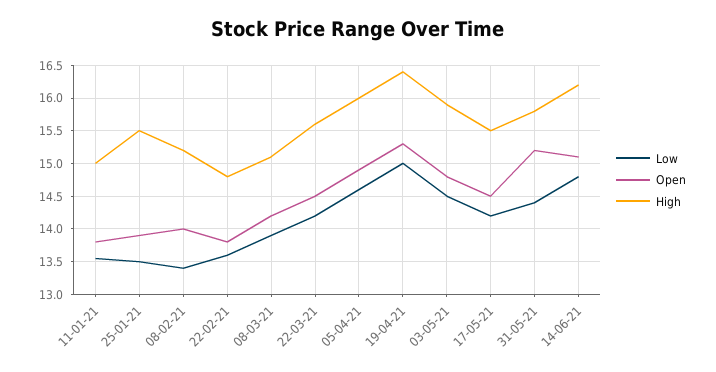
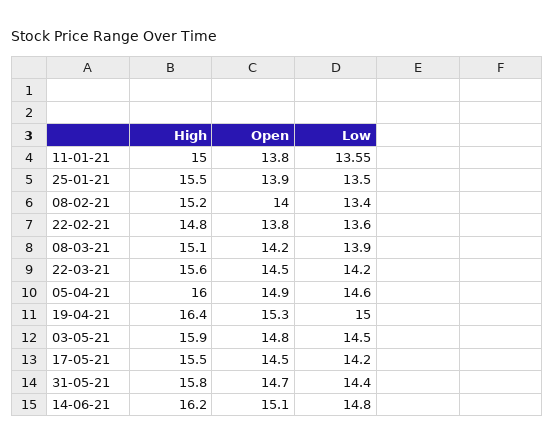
  {
    "Low": {
      "11-01-21": 13.55,
      "25-01-21": 13.5,
      "08-02-21": 13.4,
      "22-02-21": 13.6,
      "08-03-21": 13.9,
      "22-03-21": 14.2,
      "05-04-21": 14.6,
      "19-04-21": 15,
      "03-05-21": 14.5,
      "17-05-21": 14.2,
      "31-05-21": 14.4,
      "14-06-21": 14.8
    },
    "Open": {
      "11-01-21": 13.8,
      "25-01-21": 13.9,
      "08-02-21": 14,
      "22-02-21": 13.8,
      "08-03-21": 14.2,
      "22-03-21": 14.5,
      "05-04-21": 14.9,
      "19-04-21": 15.3,
      "03-05-21": 14.8,
      "17-05-21": 14.5,
-     "31-05-21": 15.2,
+     "31-05-21": 14.7,
      "14-06-21": 15.1
    },
    "High": {
      "11-01-21": 15,
      "25-01-21": 15.5,
      "08-02-21": 15.2,
      "22-02-21": 14.8,
      "08-03-21": 15.1,
      "22-03-21": 15.6,
      "05-04-21": 16,
      "19-04-21": 16.4,
      "03-05-21": 15.9,
      "17-05-21": 15.5,
      "31-05-21": 15.8,
      "14-06-21": 16.2
    }
  }

